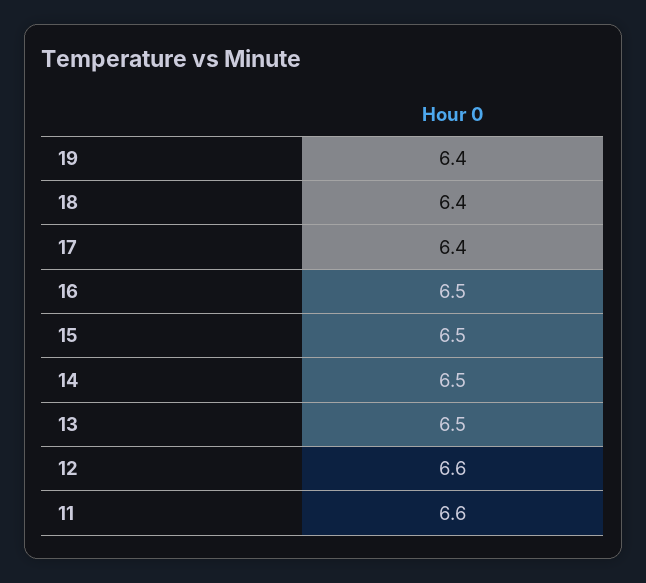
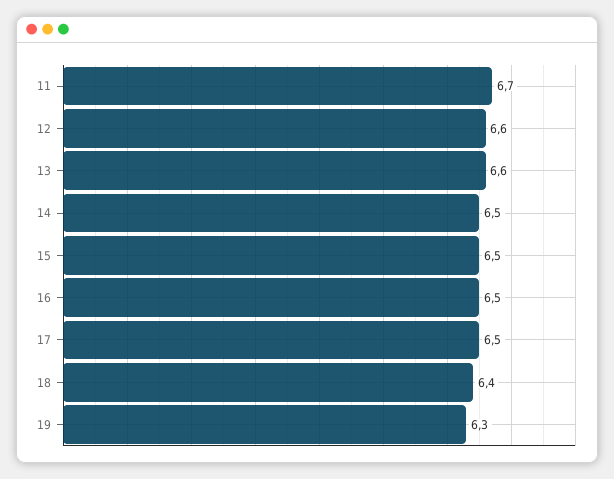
  {
-   "19": 6.4,
+   "19": 6.3,
    "18": 6.4,
-   "17": 6.4,
+   "17": 6.5,
    "16": 6.5,
    "15": 6.5,
    "14": 6.5,
-   "13": 6.5,
+   "13": 6.6,
    "12": 6.6,
-   "11": 6.6
+   "11": 6.7
  }

